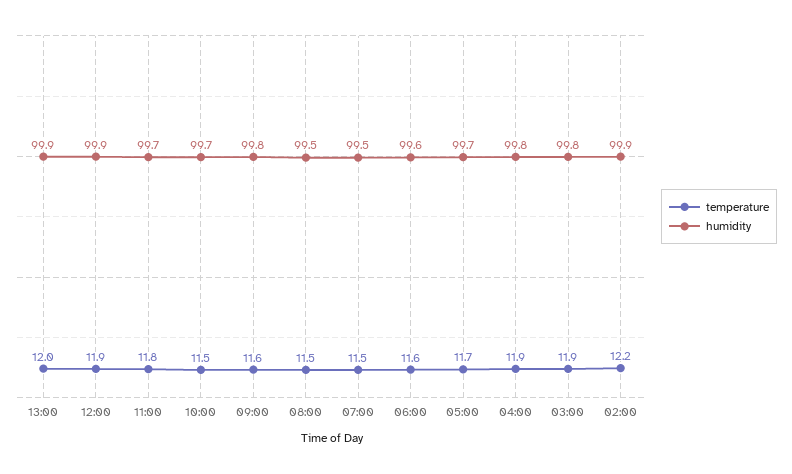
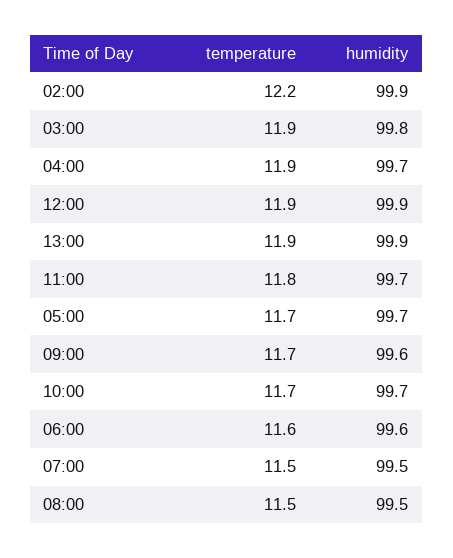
  {
    "temperature": {
-     "13:00": 12,
+     "13:00": 11.9,
      "12:00": 11.9,
      "11:00": 11.8,
-     "10:00": 11.5,
+     "10:00": 11.7,
-     "09:00": 11.6,
+     "09:00": 11.7,
      "08:00": 11.5,
      "07:00": 11.5,
      "06:00": 11.6,
      "05:00": 11.7,
      "04:00": 11.9,
      "03:00": 11.9,
      "02:00": 12.2
    },
    "humidity": {
      "13:00": 99.9,
      "12:00": 99.9,
      "11:00": 99.7,
      "10:00": 99.7,
-     "09:00": 99.8,
+     "09:00": 99.6,
      "08:00": 99.5,
      "07:00": 99.5,
      "06:00": 99.6,
      "05:00": 99.7,
-     "04:00": 99.8,
+     "04:00": 99.7,
      "03:00": 99.8,
      "02:00": 99.9
    }
  }

